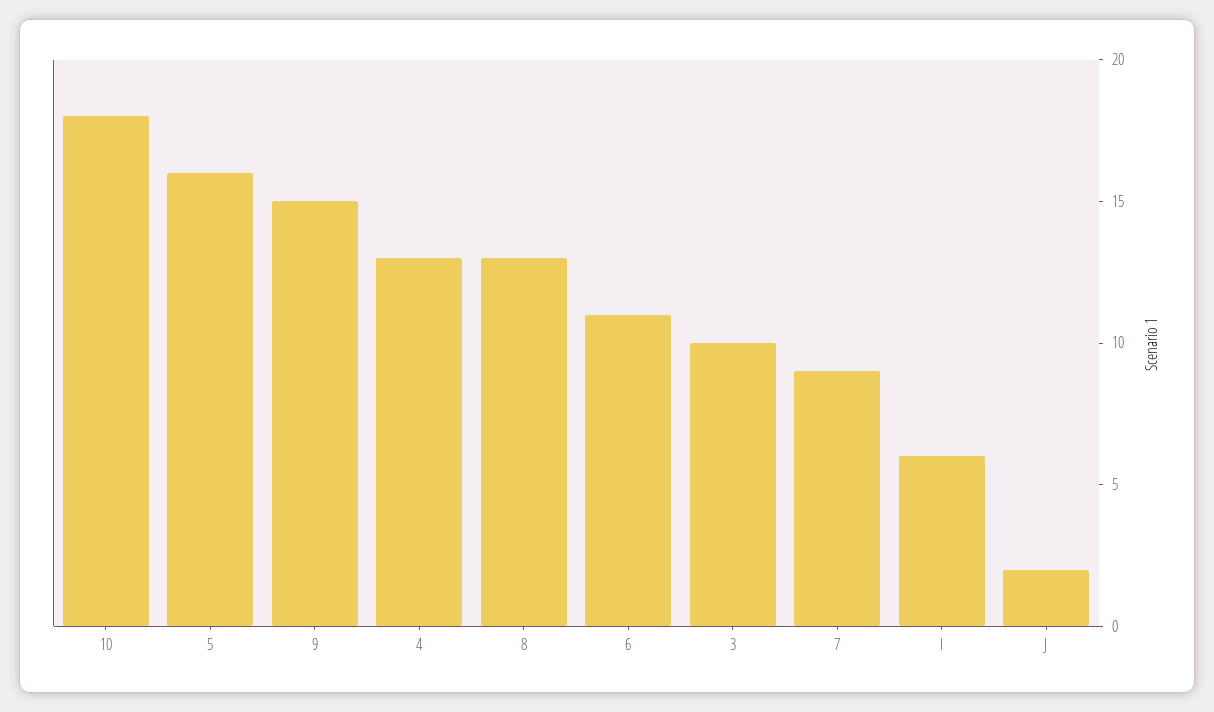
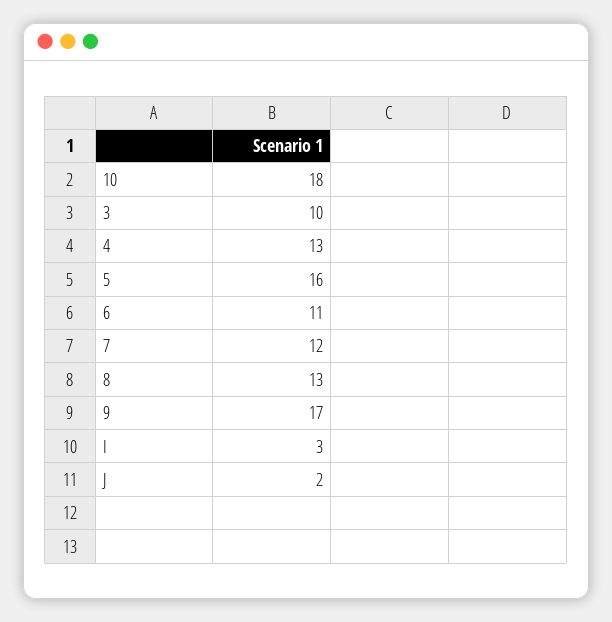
  {
    "10": 18,
    "5": 16,
-   "9": 15,
+   "9": 17,
    "4": 13,
    "8": 13,
    "6": 11,
    "3": 10,
-   "7": 9,
+   "7": 12,
-   "I": 6,
+   "I": 3,
    "J": 2
  }

